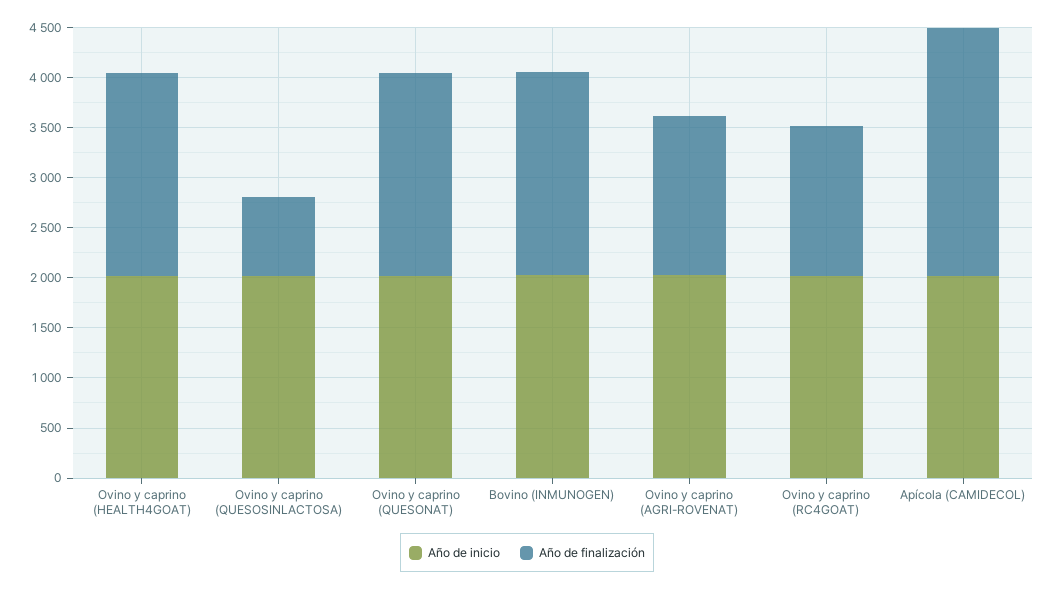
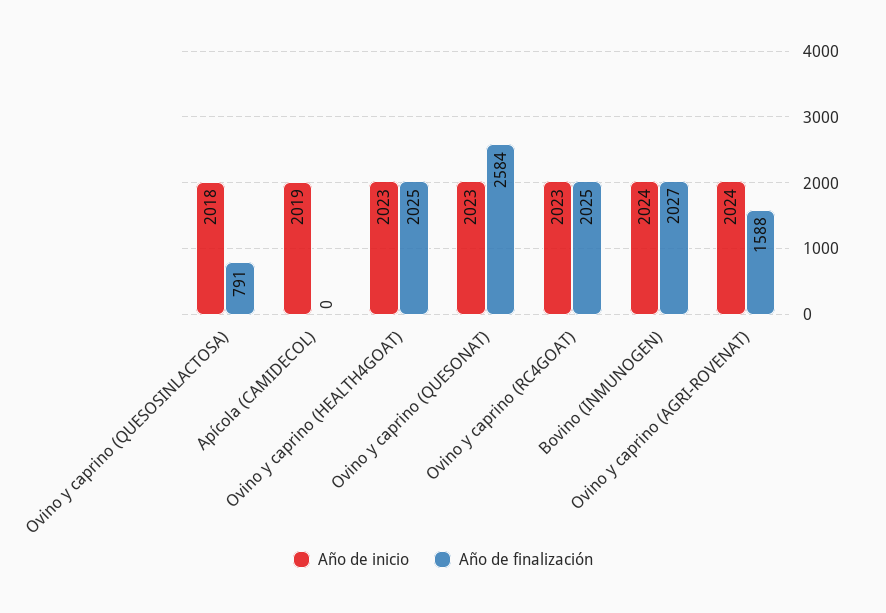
  {
    "Año de inicio": {
      "Ovino y caprino (HEALTH4GOAT)": 2023,
      "Ovino y caprino (QUESOSINLACTOSA)": 2018,
      "Ovino y caprino (QUESONAT)": 2023,
      "Bovino (INMUNOGEN)": 2024,
      "Ovino y caprino (AGRI-ROVENAT)": 2024,
      "Ovino y caprino (RC4GOAT)": 2023,
      "Apícola (CAMIDECOL)": 2019
    },
    "Año de finalización": {
      "Ovino y caprino (HEALTH4GOAT)": 2025,
      "Ovino y caprino (QUESOSINLACTOSA)": 791,
-     "Ovino y caprino (QUESONAT)": 2000,
+     "Ovino y caprino (QUESONAT)": 2584,
      "Bovino (INMUNOGEN)": 2027,
      "Ovino y caprino (AGRI-ROVENAT)": 1588,
-     "Ovino y caprino (RC4GOAT)": 1500,
+     "Ovino y caprino (RC4GOAT)": 2025,
-     "Apícola (CAMIDECOL)": 2500
+     "Apícola (CAMIDECOL)": 0
    }
  }

